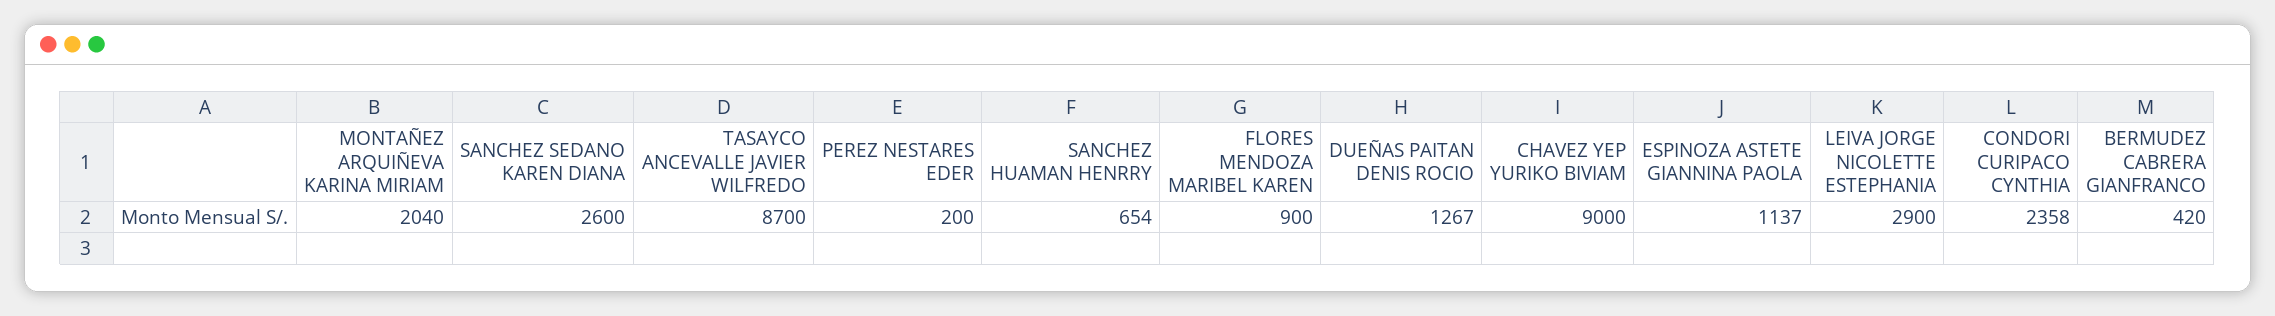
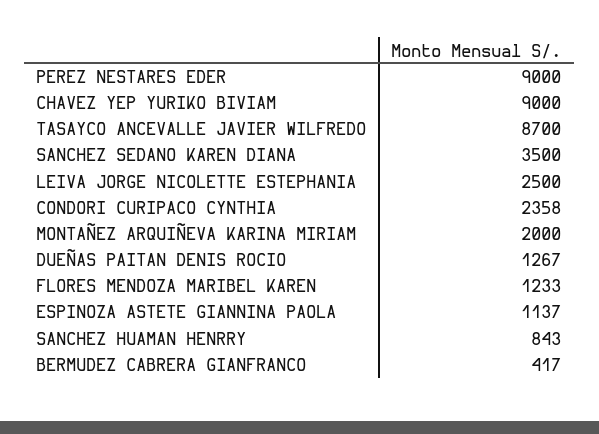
  {
-   "MONTAÑEZ ARQUIÑEVA KARINA MIRIAM": 2040,
+   "MONTAÑEZ ARQUIÑEVA KARINA MIRIAM": 2000,
-   "SANCHEZ SEDANO KAREN DIANA": 2600,
+   "SANCHEZ SEDANO KAREN DIANA": 3500,
    "TASAYCO ANCEVALLE JAVIER WILFREDO": 8700,
-   "PEREZ NESTARES EDER": 200,
+   "PEREZ NESTARES EDER": 9000,
-   "SANCHEZ HUAMAN HENRRY": 654,
+   "SANCHEZ HUAMAN HENRRY": 843,
-   "FLORES MENDOZA MARIBEL KAREN": 900,
+   "FLORES MENDOZA MARIBEL KAREN": 1233,
    "DUEÑAS PAITAN DENIS ROCIO": 1267,
    "CHAVEZ YEP YURIKO BIVIAM": 9000,
    "ESPINOZA ASTETE GIANNINA PAOLA": 1137,
-   "LEIVA JORGE NICOLETTE ESTEPHANIA": 2900,
+   "LEIVA JORGE NICOLETTE ESTEPHANIA": 2500,
    "CONDORI CURIPACO CYNTHIA": 2358,
-   "BERMUDEZ CABRERA GIANFRANCO": 420
+   "BERMUDEZ CABRERA GIANFRANCO": 417
  }

